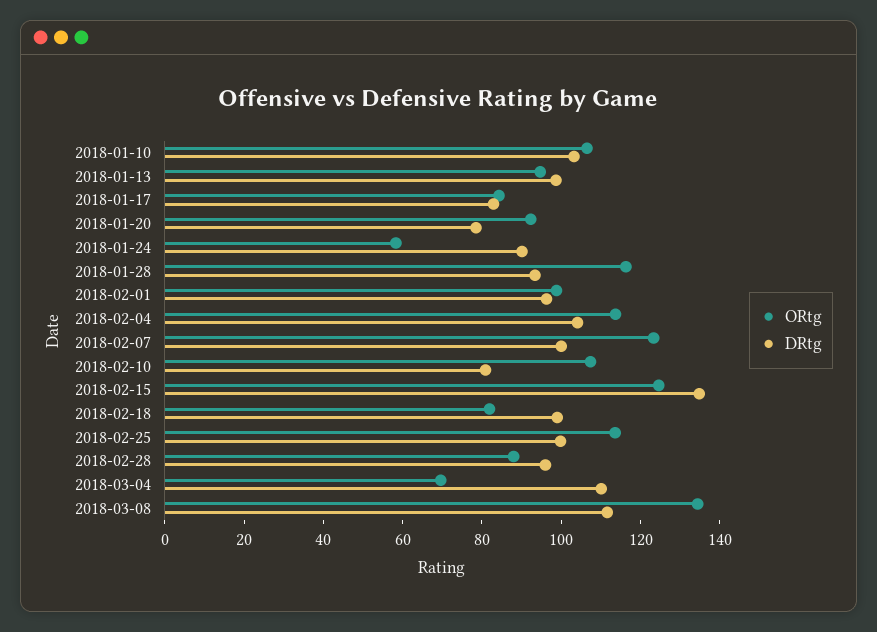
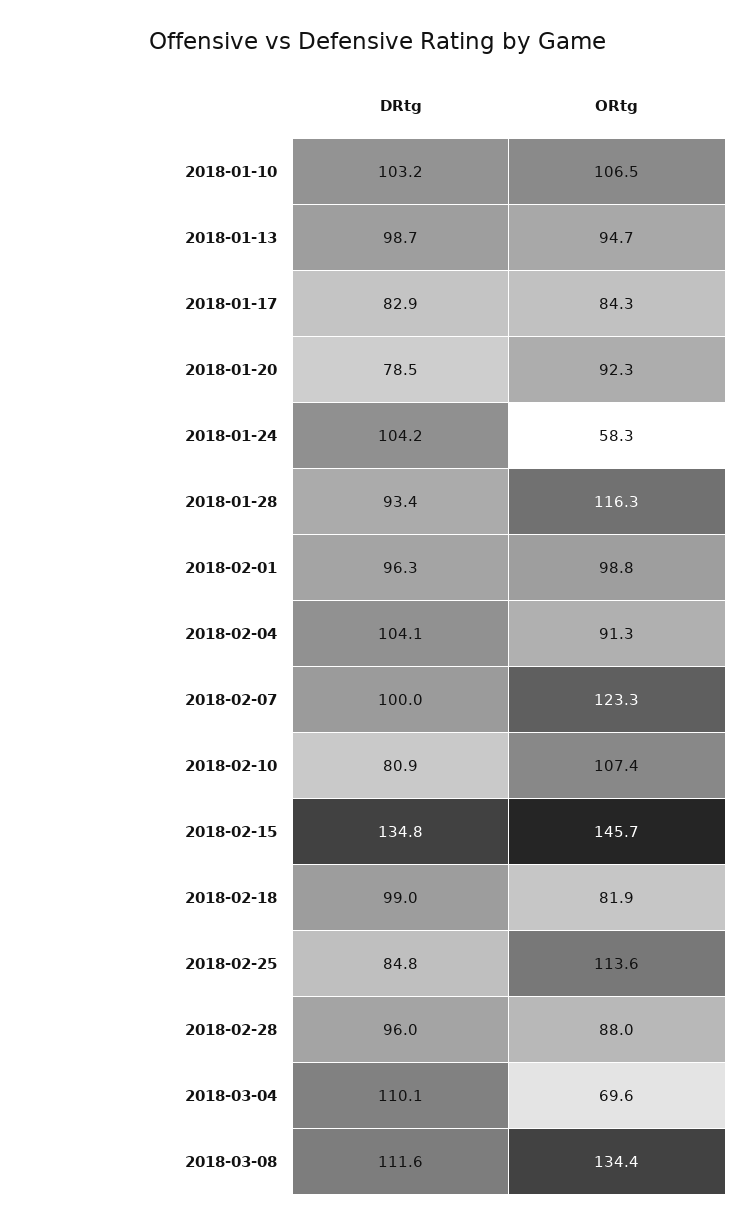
  {
    "ORtg": {
      "2018-01-10": 106.5,
      "2018-01-13": 94.7,
      "2018-01-17": 84.3,
      "2018-01-20": 92.3,
      "2018-01-24": 58.3,
      "2018-01-28": 116.3,
      "2018-02-01": 98.8,
-     "2018-02-04": 115,
+     "2018-02-04": 91.3,
      "2018-02-07": 123.3,
      "2018-02-10": 107.4,
-     "2018-02-15": 125,
+     "2018-02-15": 145.7,
      "2018-02-18": 81.9,
      "2018-02-25": 113.6,
      "2018-02-28": 88,
      "2018-03-04": 69.6,
      "2018-03-08": 134.4
    },
    "DRtg": {
      "2018-01-10": 103.2,
      "2018-01-13": 98.7,
      "2018-01-17": 82.9,
      "2018-01-20": 78.5,
-     "2018-01-24": 90,
+     "2018-01-24": 104.2,
      "2018-01-28": 93.4,
      "2018-02-01": 96.3,
      "2018-02-04": 104.1,
      "2018-02-07": 100,
      "2018-02-10": 80.9,
      "2018-02-15": 134.8,
      "2018-02-18": 99,
-     "2018-02-25": 100,
+     "2018-02-25": 84.8,
      "2018-02-28": 96,
      "2018-03-04": 110.1,
      "2018-03-08": 111.6
    }
  }

